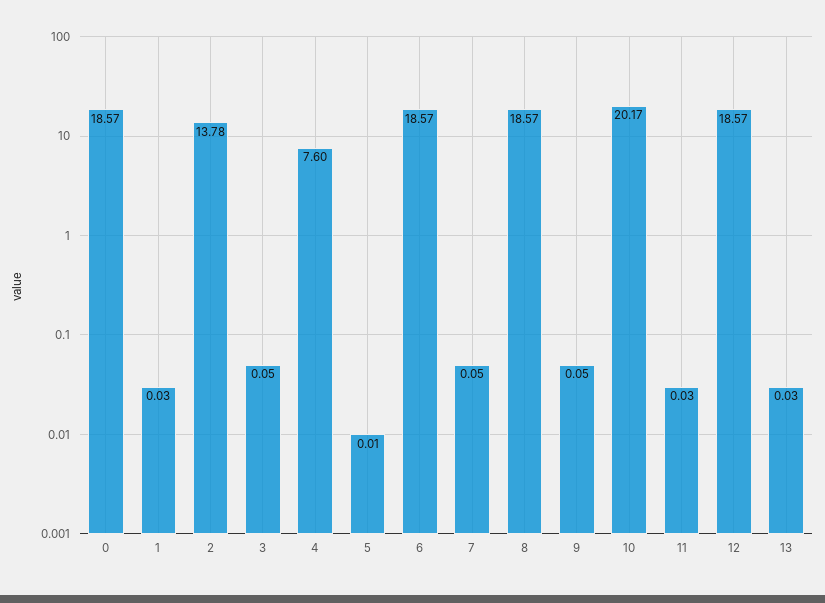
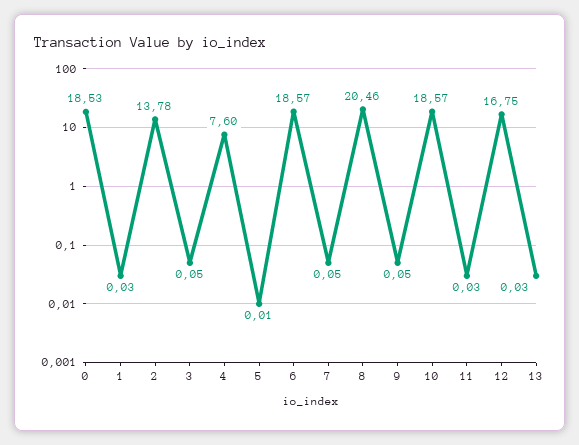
  {
-   "0": 18.57,
+   "0": 18.53,
    "1": 0.03,
    "2": 13.78,
    "3": 0.05,
    "4": 7.6,
    "5": 0.01,
    "6": 18.57,
    "7": 0.05,
-   "8": 18.57,
+   "8": 20.46,
    "9": 0.05,
-   "10": 20.17,
+   "10": 18.57,
    "11": 0.03,
-   "12": 18.57,
+   "12": 16.75,
    "13": 0.03
  }

